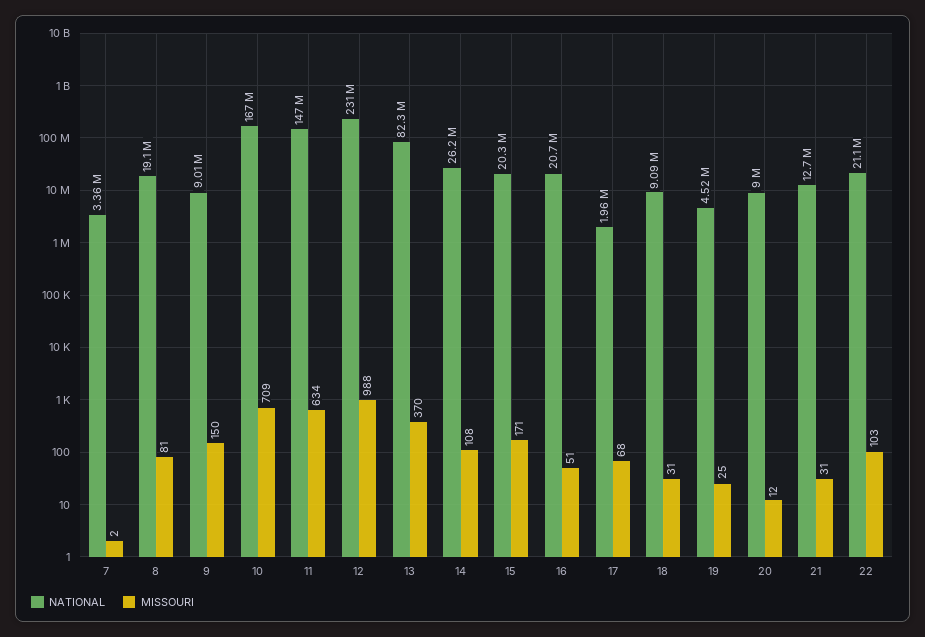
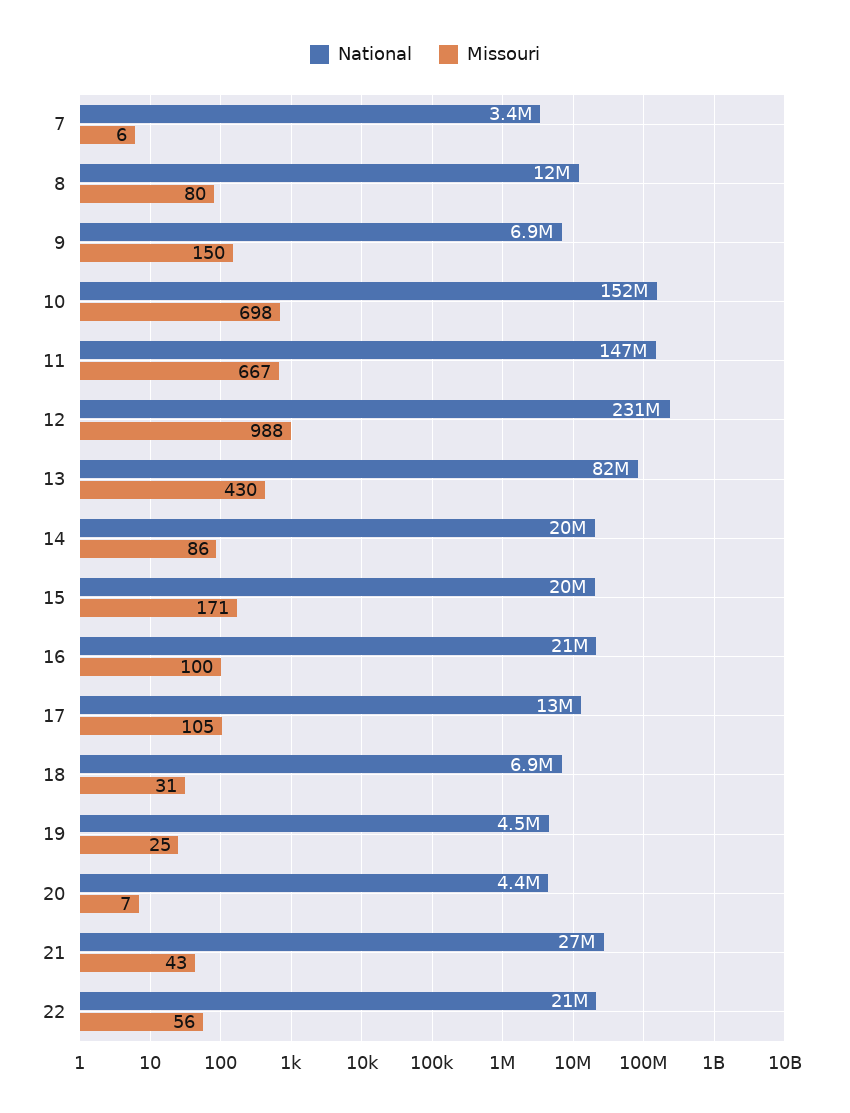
  {
    "NATIONAL": {
      "7": 3360000,
-     "8": 19100000,
+     "8": 12000000,
-     "9": 9010000,
+     "9": 6900000,
-     "10": 167000000,
+     "10": 152000000,
      "11": 147000000,
      "12": 231000000,
      "13": 82300000,
-     "14": 26200000,
+     "14": 20000000,
      "15": 20300000,
      "16": 20700000,
-     "17": 1960000,
+     "17": 13000000,
-     "18": 9090000,
+     "18": 6900000,
      "19": 4520000,
-     "20": 9000000,
+     "20": 4400000,
-     "21": 12700000,
+     "21": 27000000,
      "22": 21100000
    },
    "MISSOURI": {
-     "7": 2,
+     "7": 6,
-     "8": 81,
+     "8": 80,
      "9": 150,
-     "10": 709,
+     "10": 698,
-     "11": 634,
+     "11": 667,
      "12": 988,
-     "13": 370,
+     "13": 430,
-     "14": 108,
+     "14": 86,
      "15": 171,
-     "16": 51,
+     "16": 100,
-     "17": 68,
+     "17": 105,
      "18": 31,
      "19": 25,
-     "20": 12,
+     "20": 7,
-     "21": 31,
+     "21": 43,
-     "22": 103
+     "22": 56
    }
  }

